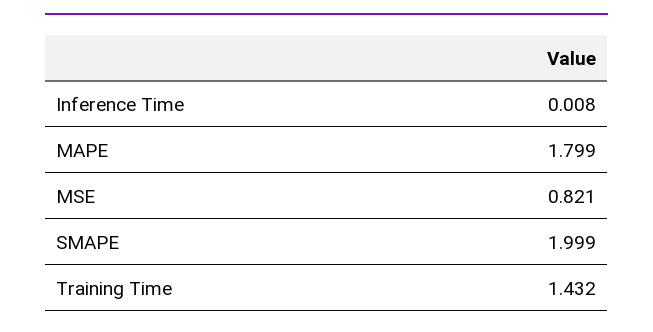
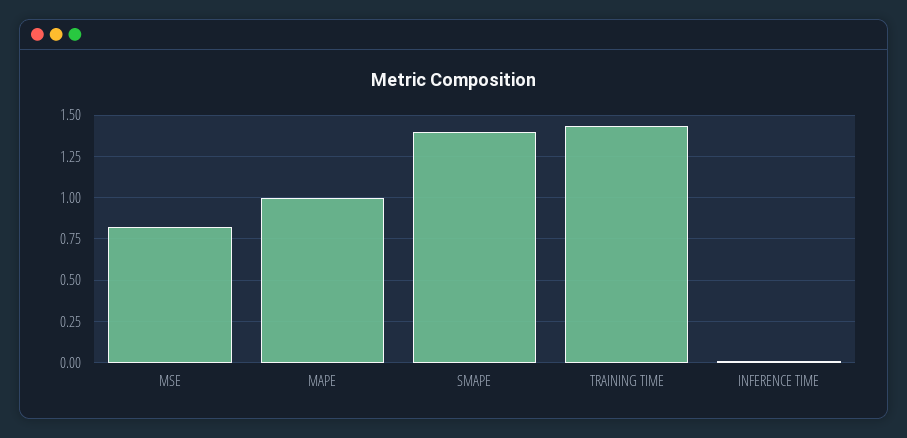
  {
    "Inference Time": 0.008,
-   "MAPE": 1.799,
+   "MAPE": 1,
    "MSE": 0.821,
-   "SMAPE": 1.999,
+   "SMAPE": 1.4,
    "Training Time": 1.432
  }

